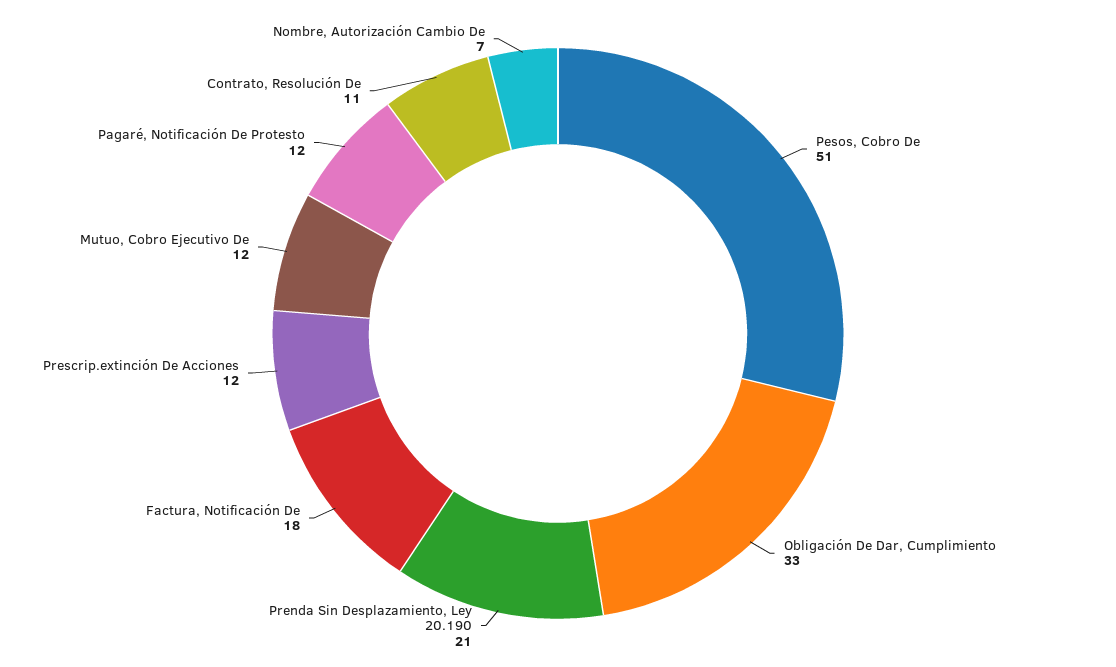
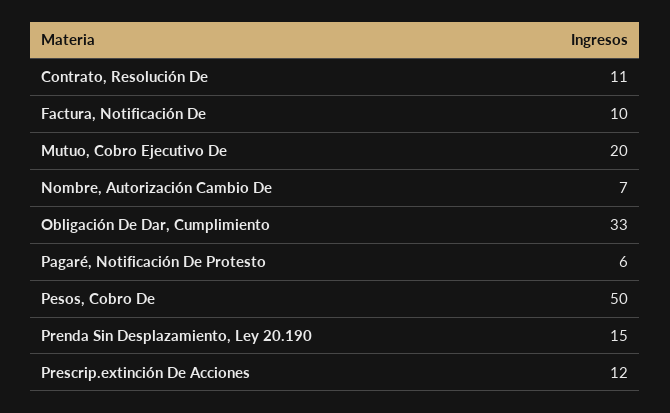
  {
-   "Pesos, Cobro De": 51,
+   "Pesos, Cobro De": 50,
    "Obligación De Dar, Cumplimiento": 33,
-   "Prenda Sin Desplazamiento, Ley 20.190": 21,
+   "Prenda Sin Desplazamiento, Ley 20.190": 15,
-   "Factura, Notificación De": 18,
+   "Factura, Notificación De": 10,
    "Prescrip.extinción De Acciones": 12,
-   "Mutuo, Cobro Ejecutivo De": 12,
+   "Mutuo, Cobro Ejecutivo De": 20,
-   "Pagaré, Notificación De Protesto": 12,
+   "Pagaré, Notificación De Protesto": 6,
    "Contrato, Resolución De": 11,
    "Nombre, Autorización Cambio De": 7
  }

